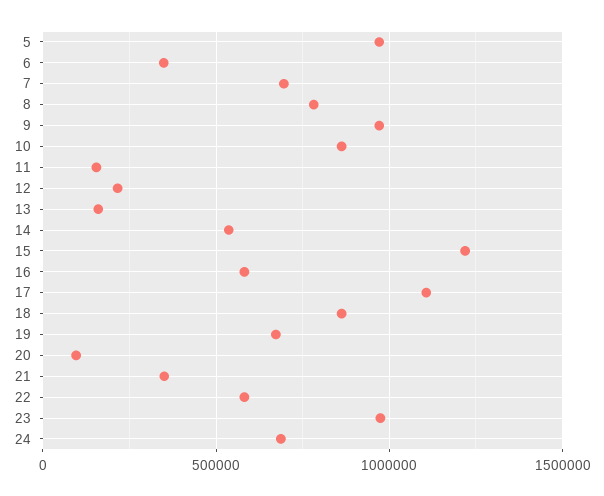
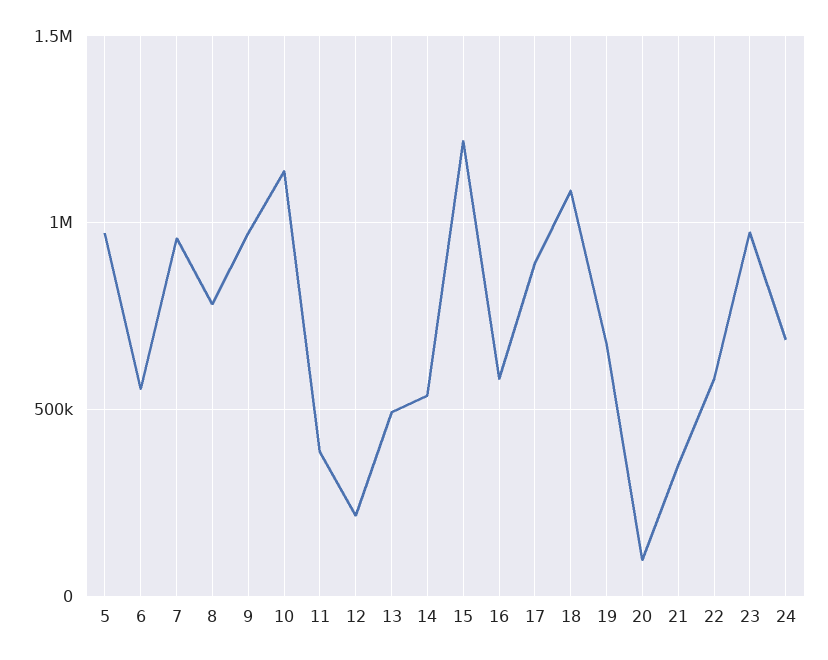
  {
    "5": 950000,
-   "6": 350000,
+   "6": 550000,
-   "7": 700000,
+   "7": 950000,
    "8": 800000,
    "9": 950000,
-   "10": 850000,
+   "10": 1150000,
-   "11": 150000,
+   "11": 400000,
    "12": 200000,
-   "13": 150000,
+   "13": 500000,
    "14": 550000,
    "15": 1200000,
    "16": 600000,
-   "17": 1100000,
+   "17": 900000,
-   "18": 850000,
+   "18": 1100000,
    "19": 650000,
    "20": 100000,
    "21": 350000,
    "22": 600000,
    "23": 950000,
    "24": 700000
  }

